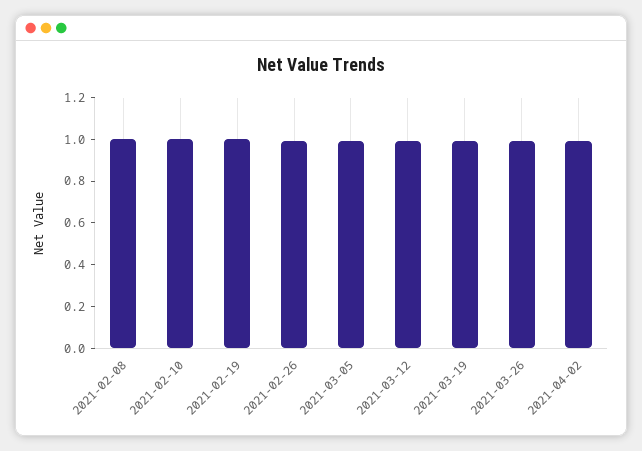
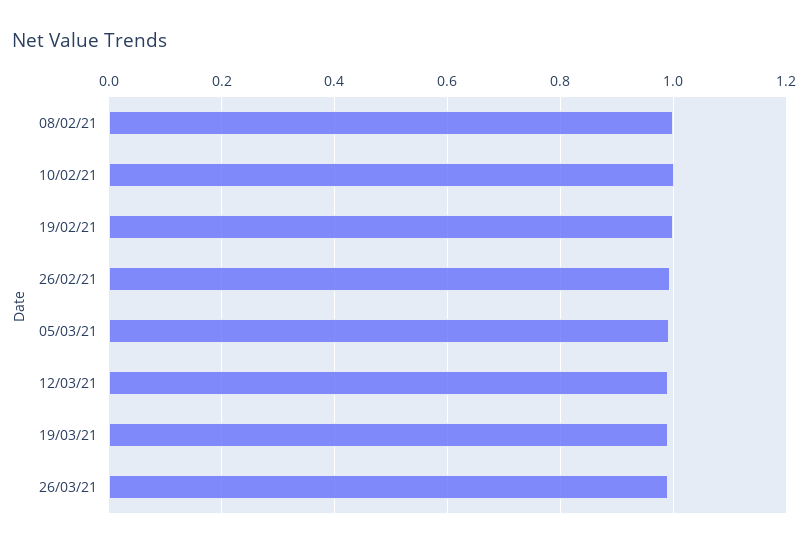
  {
    "2021-02-08": 1,
    "2021-02-10": 1,
    "2021-02-19": 1,
    "2021-02-26": 1,
    "2021-03-05": 1,
    "2021-03-12": 1,
    "2021-03-19": 1,
-   "2021-03-26": 1,
+   "2021-03-26": 1
-   "2021-04-02": 1
  }

